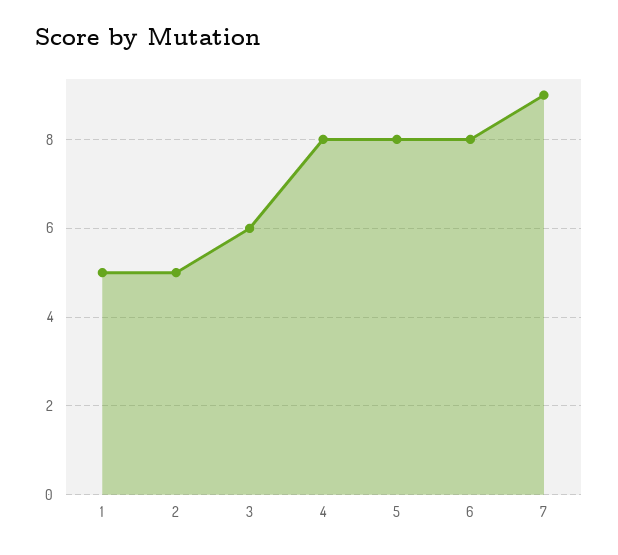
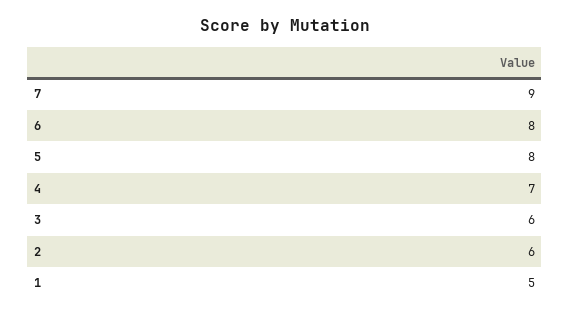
  {
    "1": 5,
-   "2": 5,
+   "2": 6,
    "3": 6,
-   "4": 8,
+   "4": 7,
    "5": 8,
    "6": 8,
    "7": 9
  }

